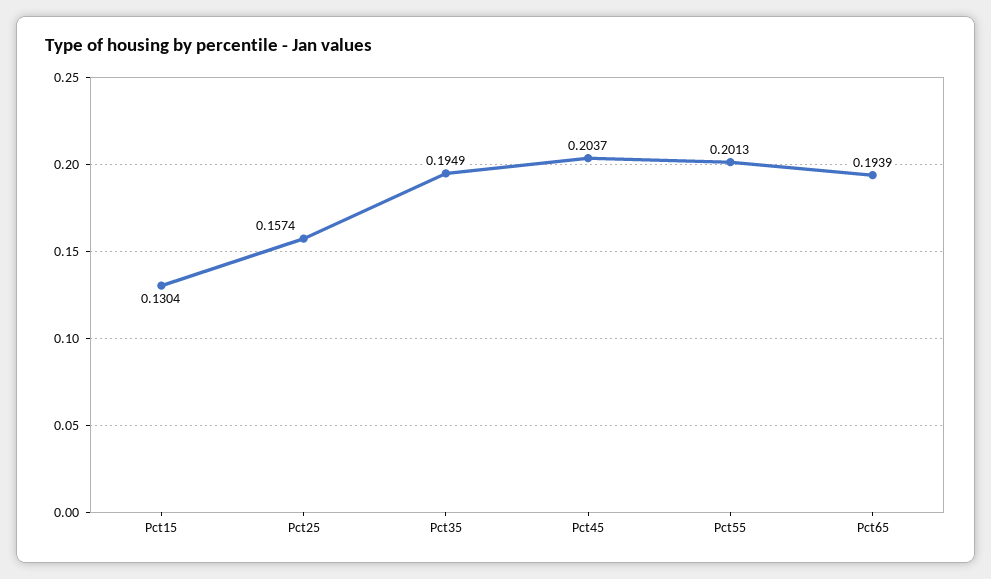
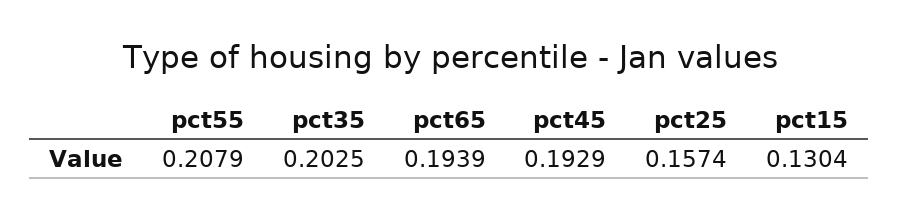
  {
    "Pct15": 0.1304,
    "Pct25": 0.1574,
-   "Pct35": 0.1949,
+   "Pct35": 0.2025,
-   "Pct45": 0.2037,
+   "Pct45": 0.1929,
-   "Pct55": 0.2013,
+   "Pct55": 0.2079,
    "Pct65": 0.1939
  }

